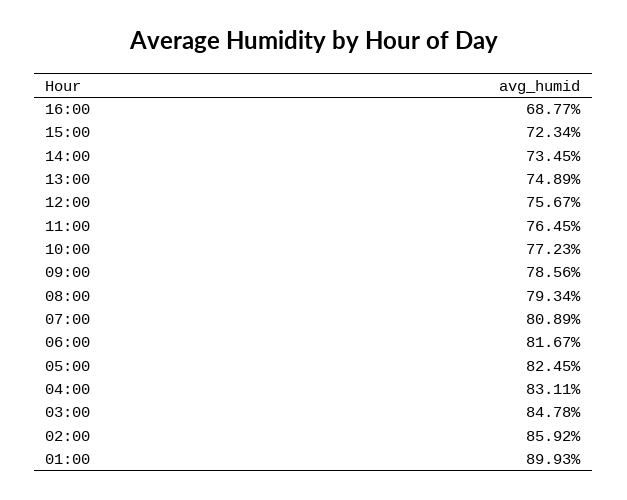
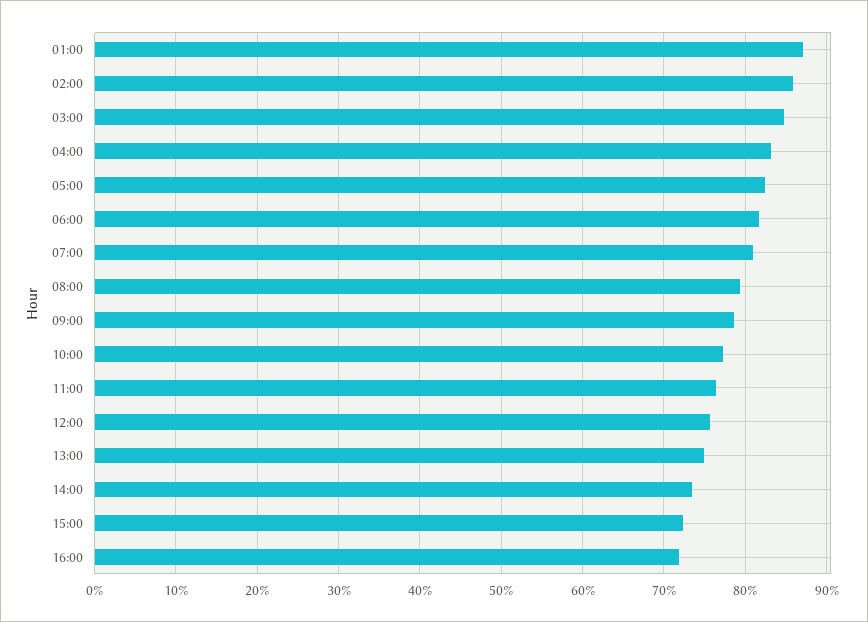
  {
-   "16:00": 68.77,
+   "16:00": 72,
    "15:00": 72.34,
    "14:00": 73.45,
    "13:00": 74.89,
    "12:00": 75.67,
    "11:00": 76.45,
    "10:00": 77.23,
    "09:00": 78.56,
    "08:00": 79.34,
    "07:00": 80.89,
    "06:00": 81.67,
    "05:00": 82.45,
    "04:00": 83.11,
    "03:00": 84.78,
    "02:00": 85.92,
-   "01:00": 89.93
+   "01:00": 87
  }

